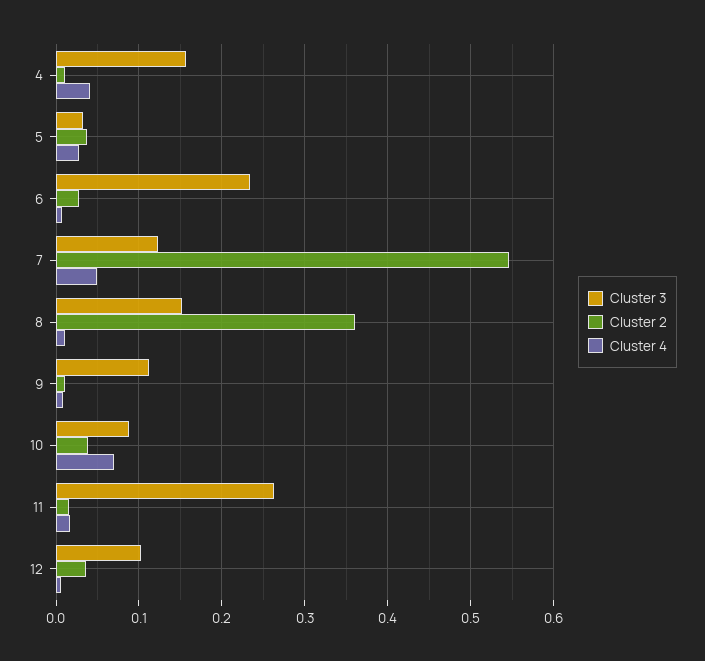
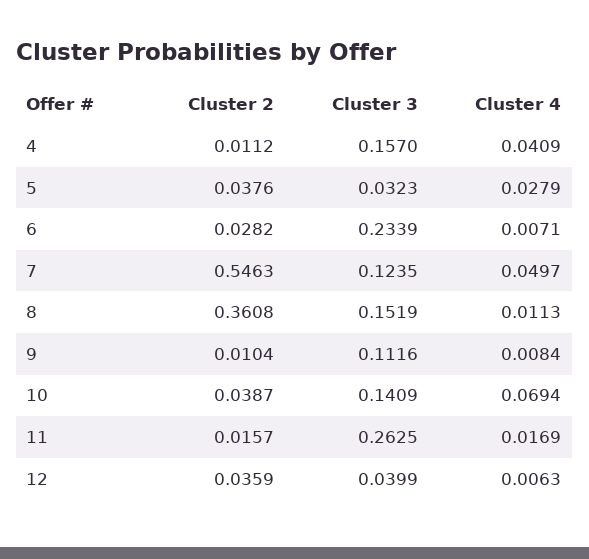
  {
    "Cluster 3": {
      "4": 0.157,
      "5": 0.0323,
      "6": 0.2339,
      "7": 0.1235,
      "8": 0.1519,
      "9": 0.1116,
-     "10": 0.09,
+     "10": 0.1409,
      "11": 0.2625,
-     "12": 0.1
+     "12": 0.0399
    },
    "Cluster 2": {
      "4": 0.0112,
      "5": 0.0376,
      "6": 0.0282,
      "7": 0.5463,
      "8": 0.3608,
      "9": 0.0104,
      "10": 0.0387,
      "11": 0.0157,
      "12": 0.0359
    },
    "Cluster 4": {
      "4": 0.0409,
      "5": 0.0279,
      "6": 0.0071,
      "7": 0.0497,
      "8": 0.0113,
      "9": 0.0084,
      "10": 0.0694,
      "11": 0.0169,
      "12": 0.0063
    }
  }

